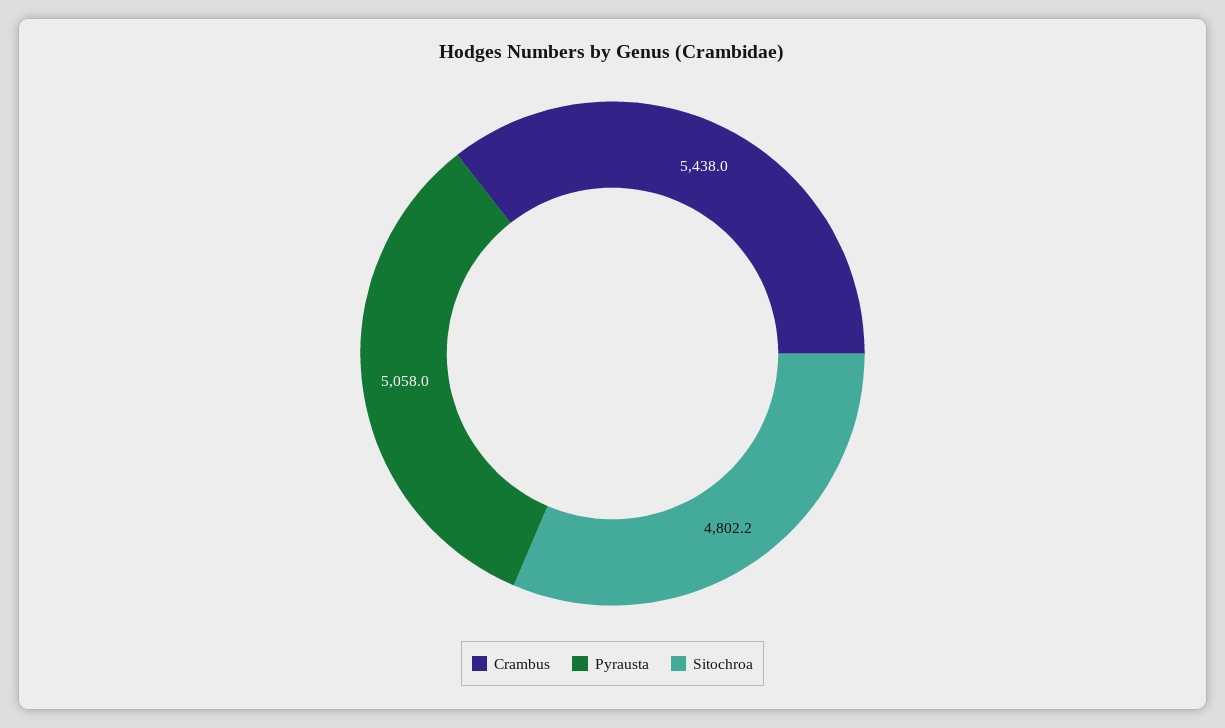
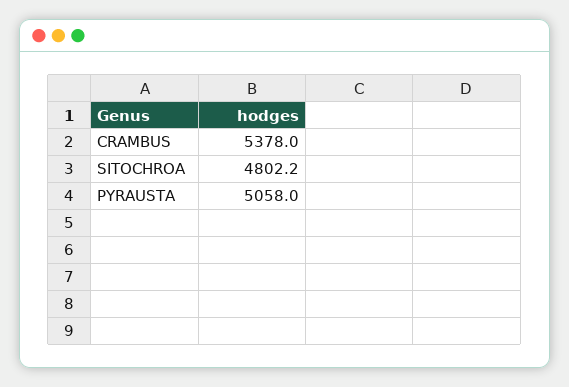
  {
-   "Crambus": 5438,
+   "Crambus": 5378,
    "Pyrausta": 5058,
    "Sitochroa": 4802.2
  }

